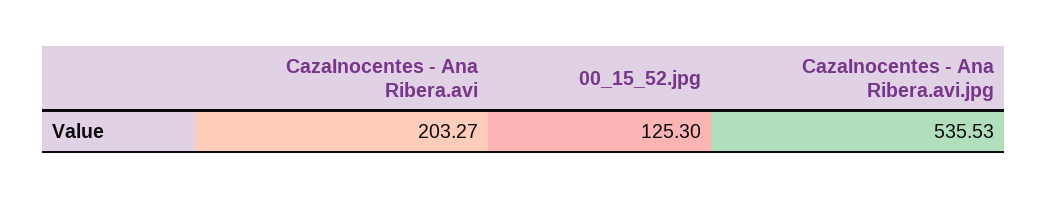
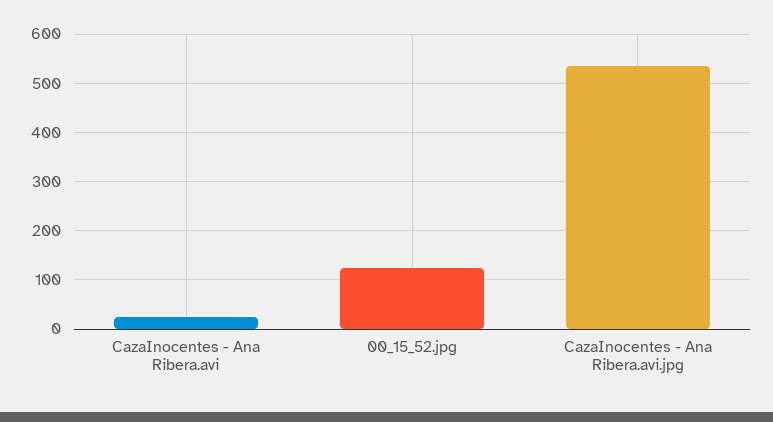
  {
-   "CazaInocentes - Ana Ribera.avi": 203.27,
+   "CazaInocentes - Ana Ribera.avi": 20,
    "00_15_52.jpg": 125.3,
    "CazaInocentes - Ana Ribera.avi.jpg": 535.53
  }

